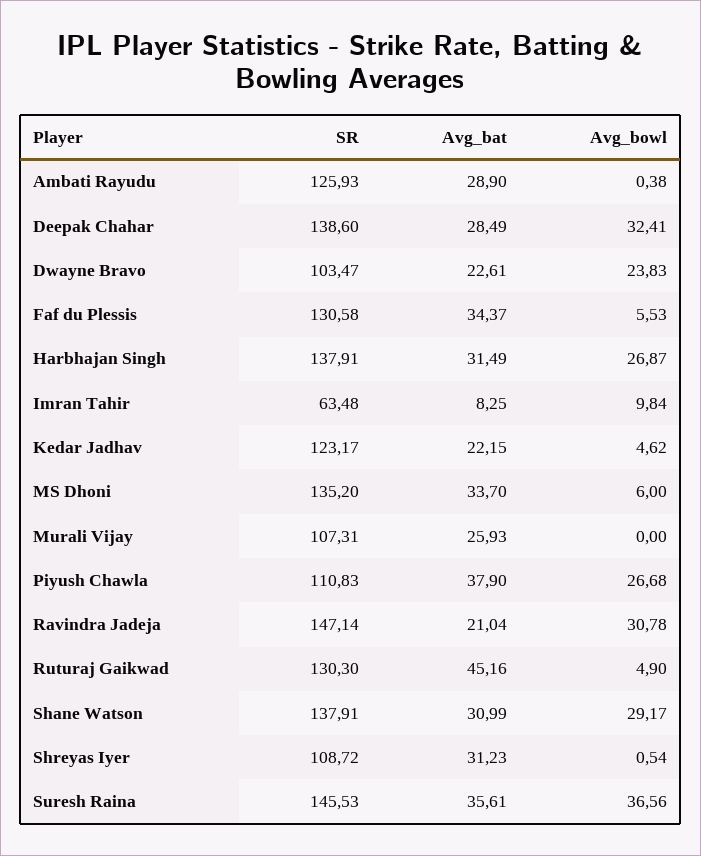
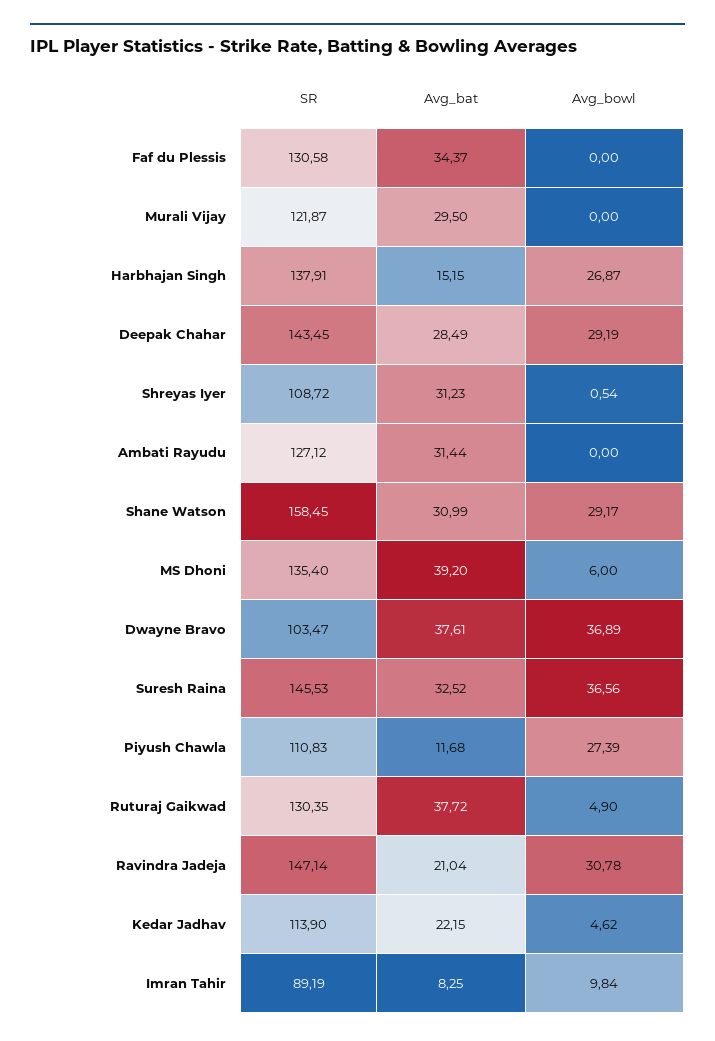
  {
    "SR": {
-     "Ambati Rayudu": 125.93,
+     "Ambati Rayudu": 127.12,
-     "Deepak Chahar": 138.6,
+     "Deepak Chahar": 143.45,
      "Dwayne Bravo": 103.47,
      "Faf du Plessis": 130.58,
      "Harbhajan Singh": 137.91,
-     "Imran Tahir": 63.48,
+     "Imran Tahir": 89.19,
-     "Kedar Jadhav": 123.17,
+     "Kedar Jadhav": 113.9,
-     "MS Dhoni": 135.2,
+     "MS Dhoni": 135.4,
-     "Murali Vijay": 107.31,
+     "Murali Vijay": 121.87,
      "Piyush Chawla": 110.83,
      "Ravindra Jadeja": 147.14,
-     "Ruturaj Gaikwad": 130.3,
+     "Ruturaj Gaikwad": 130.35,
-     "Shane Watson": 137.91,
+     "Shane Watson": 158.45,
      "Shreyas Iyer": 108.72,
      "Suresh Raina": 145.53
    },
    "Avg_bat": {
-     "Ambati Rayudu": 28.9,
+     "Ambati Rayudu": 31.44,
      "Deepak Chahar": 28.49,
-     "Dwayne Bravo": 22.61,
+     "Dwayne Bravo": 37.61,
      "Faf du Plessis": 34.37,
-     "Harbhajan Singh": 31.49,
+     "Harbhajan Singh": 15.15,
      "Imran Tahir": 8.25,
      "Kedar Jadhav": 22.15,
-     "MS Dhoni": 33.7,
+     "MS Dhoni": 39.2,
-     "Murali Vijay": 25.93,
+     "Murali Vijay": 29.5,
-     "Piyush Chawla": 37.9,
+     "Piyush Chawla": 11.68,
      "Ravindra Jadeja": 21.04,
-     "Ruturaj Gaikwad": 45.16,
+     "Ruturaj Gaikwad": 37.72,
      "Shane Watson": 30.99,
      "Shreyas Iyer": 31.23,
-     "Suresh Raina": 35.61
+     "Suresh Raina": 32.52
    },
    "Avg_bowl": {
-     "Ambati Rayudu": 0.38,
+     "Ambati Rayudu": 0,
-     "Deepak Chahar": 32.41,
+     "Deepak Chahar": 29.19,
-     "Dwayne Bravo": 23.83,
+     "Dwayne Bravo": 36.89,
-     "Faf du Plessis": 5.53,
+     "Faf du Plessis": 0,
      "Harbhajan Singh": 26.87,
      "Imran Tahir": 9.84,
      "Kedar Jadhav": 4.62,
      "MS Dhoni": 6,
      "Murali Vijay": 0,
-     "Piyush Chawla": 26.68,
+     "Piyush Chawla": 27.39,
      "Ravindra Jadeja": 30.78,
      "Ruturaj Gaikwad": 4.9,
      "Shane Watson": 29.17,
      "Shreyas Iyer": 0.54,
      "Suresh Raina": 36.56
    }
  }

